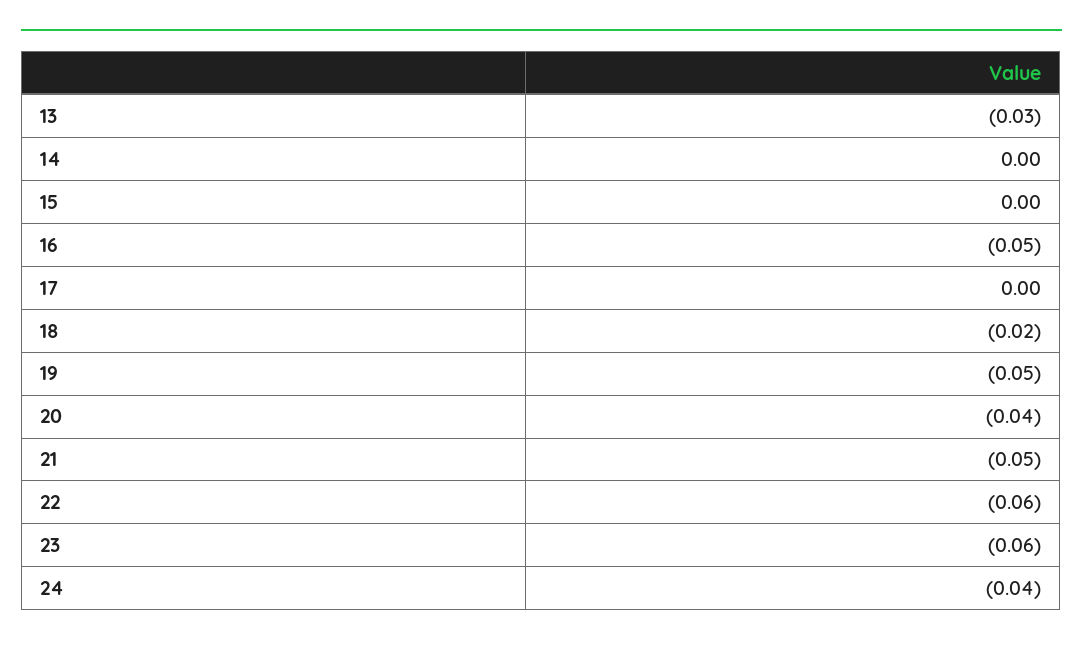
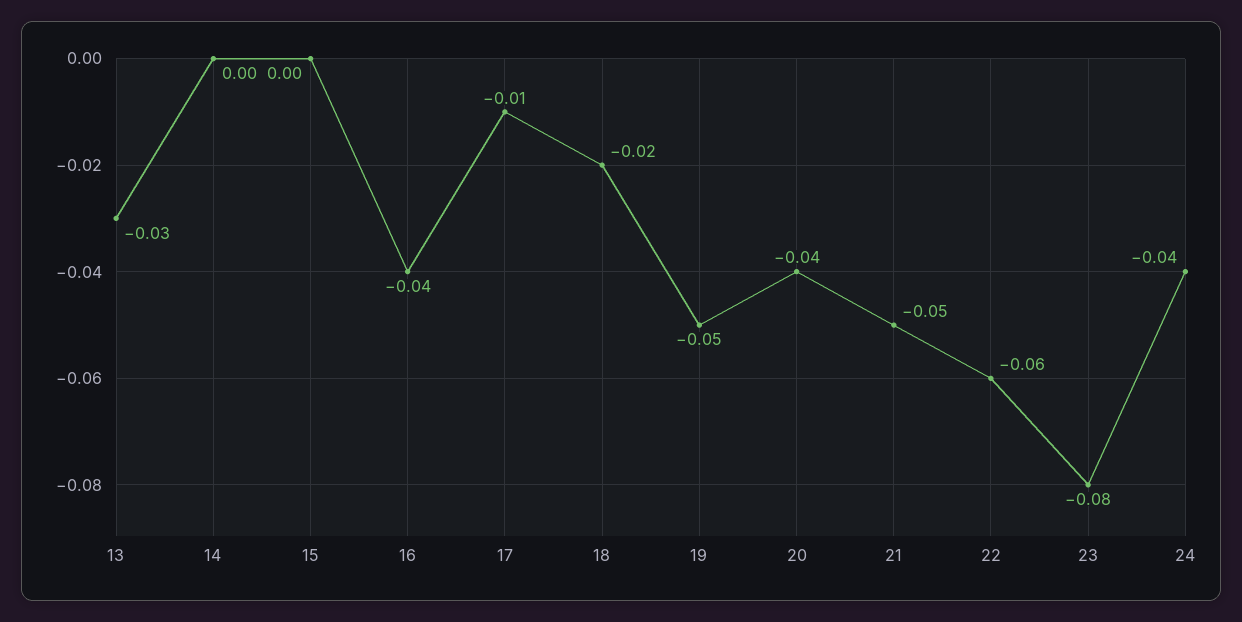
  {
    "13": -0.03,
    "14": 0,
    "15": 0,
-   "16": -0.05,
+   "16": -0.04,
-   "17": 0,
+   "17": -0.01,
    "18": -0.02,
    "19": -0.05,
    "20": -0.04,
    "21": -0.05,
    "22": -0.06,
-   "23": -0.06,
+   "23": -0.08,
    "24": -0.04
  }

